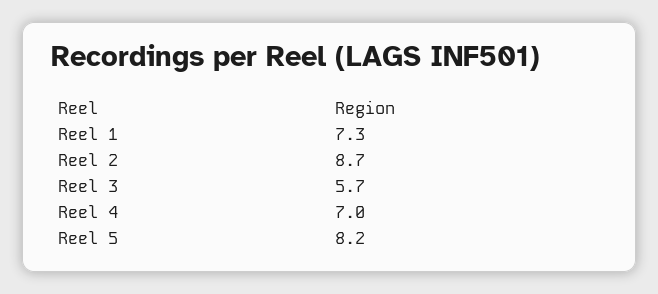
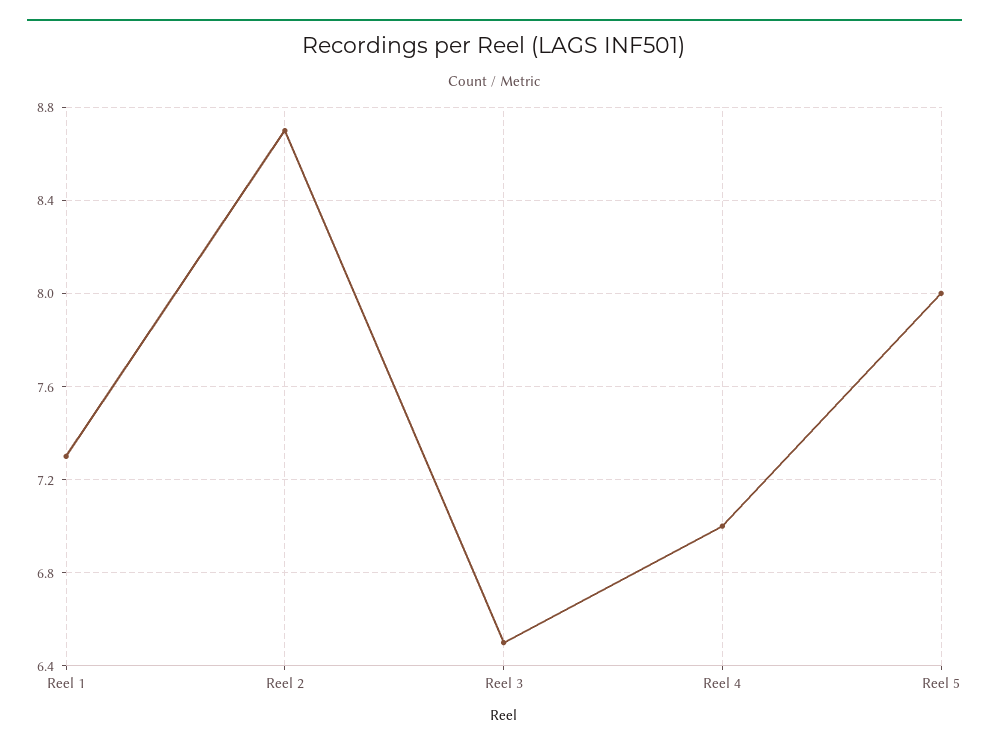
  {
    "Reel 1": 7.3,
    "Reel 2": 8.7,
-   "Reel 3": 5.7,
+   "Reel 3": 6.5,
    "Reel 4": 7,
-   "Reel 5": 8.2
+   "Reel 5": 8
  }

